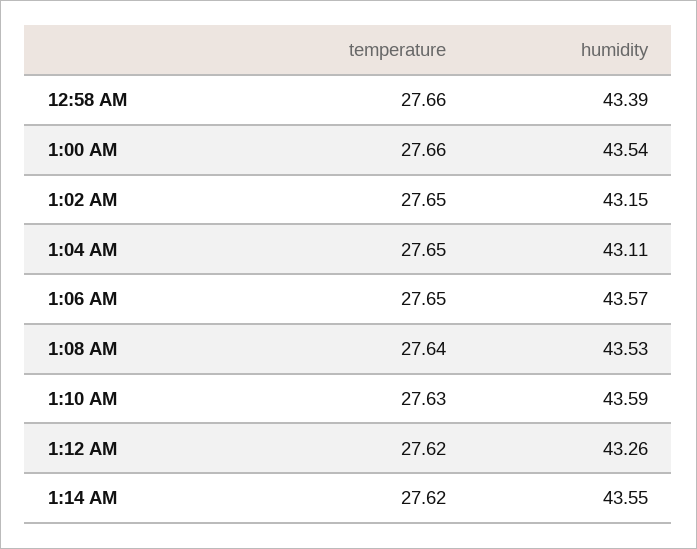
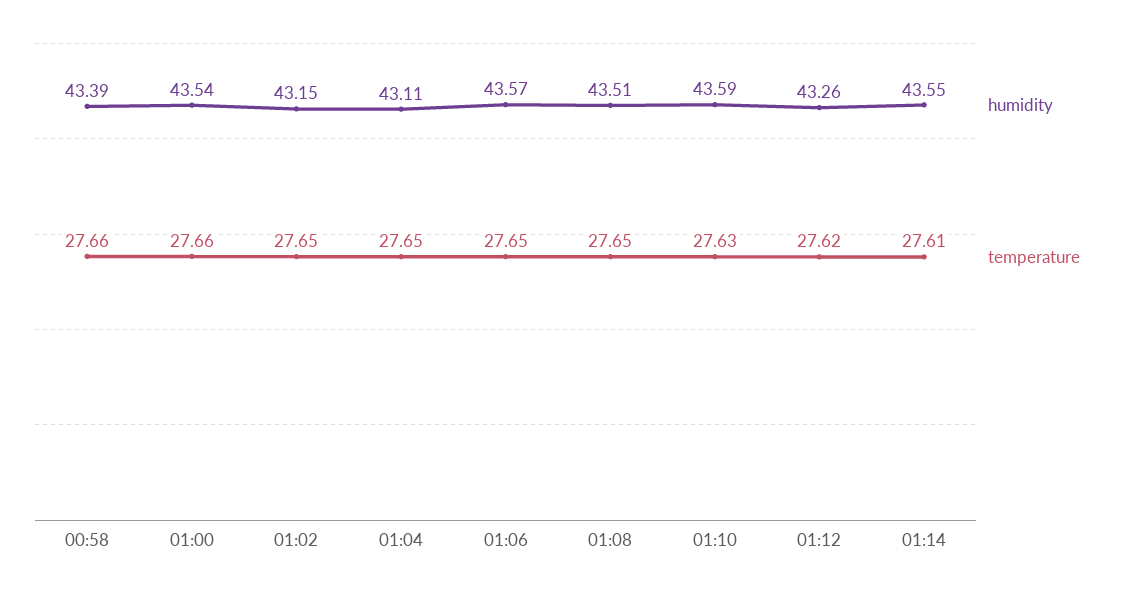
  {
    "temperature": {
      "12:58 AM": 27.66,
      "1:00 AM": 27.66,
      "1:02 AM": 27.65,
      "1:04 AM": 27.65,
      "1:06 AM": 27.65,
-     "1:08 AM": 27.64,
+     "1:08 AM": 27.65,
      "1:10 AM": 27.63,
      "1:12 AM": 27.62,
-     "1:14 AM": 27.62
+     "1:14 AM": 27.61
    },
    "humidity": {
      "12:58 AM": 43.39,
      "1:00 AM": 43.54,
      "1:02 AM": 43.15,
      "1:04 AM": 43.11,
      "1:06 AM": 43.57,
-     "1:08 AM": 43.53,
+     "1:08 AM": 43.51,
      "1:10 AM": 43.59,
      "1:12 AM": 43.26,
      "1:14 AM": 43.55
    }
  }

